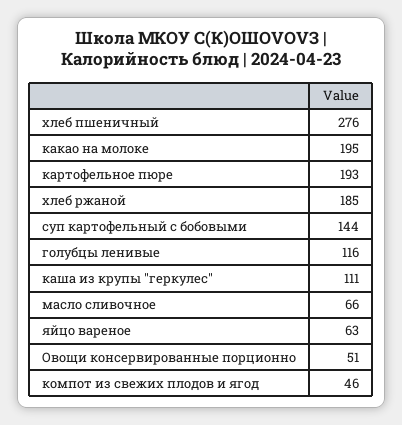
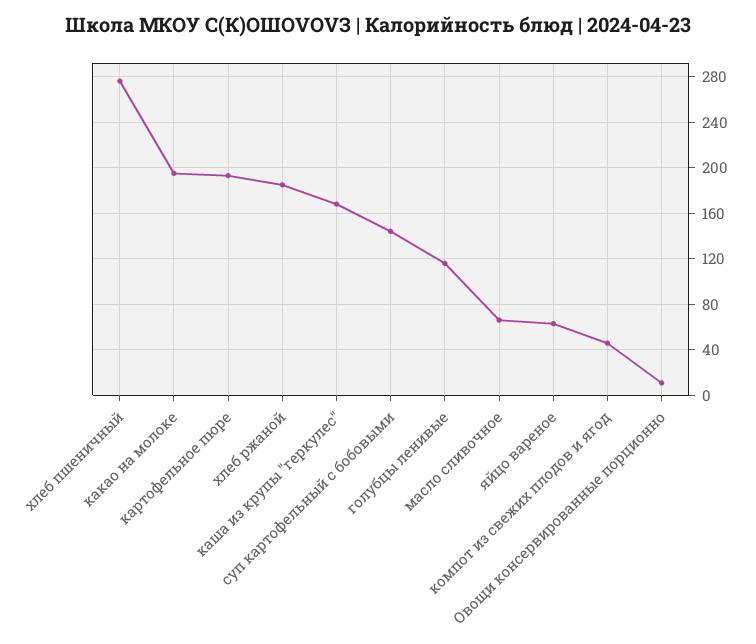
  {
    "хлеб пшеничный": 276,
    "какао на молоке": 195,
    "картофельное пюре": 193,
    "хлеб ржаной": 185,
    "суп картофельный с бобовыми": 144,
    "голубцы ленивые": 116,
-   "каша из крупы \"геркулес\"": 111,
+   "каша из крупы \"геркулес\"": 170,
    "масло сливочное": 66,
    "яйцо вареное": 63,
-   "Овощи консервированные порционно": 51,
+   "Овощи консервированные порционно": 10,
    "компот из свежих плодов и ягод": 46
  }

